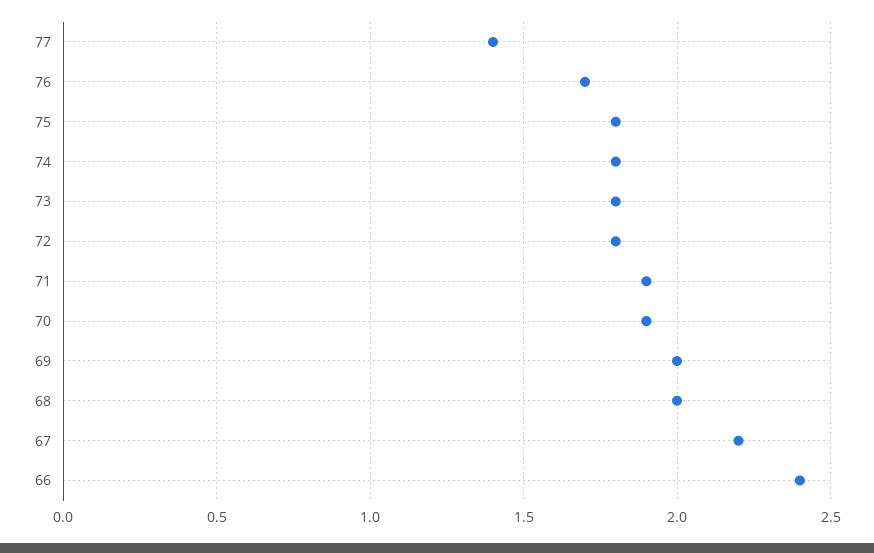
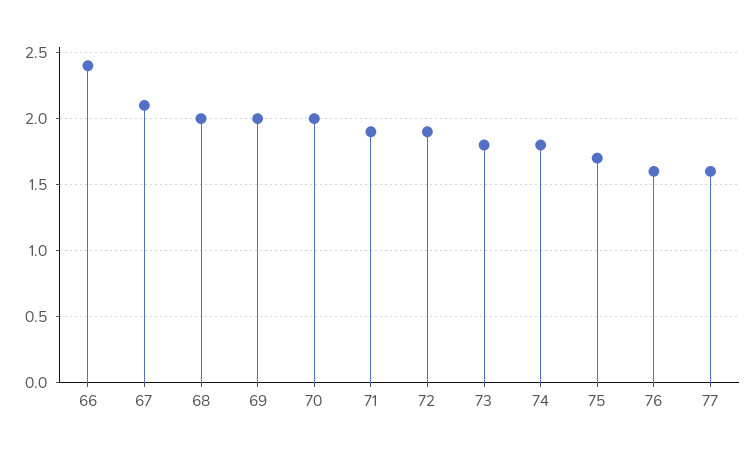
  {
-   "77": 1.4,
+   "77": 1.6,
-   "76": 1.7,
+   "76": 1.6,
-   "75": 1.8,
+   "75": 1.7,
    "74": 1.8,
    "73": 1.8,
-   "72": 1.8,
+   "72": 1.9,
    "71": 1.9,
-   "70": 1.9,
+   "70": 2,
    "69": 2,
    "68": 2,
-   "67": 2.2,
+   "67": 2.1,
    "66": 2.4
  }

